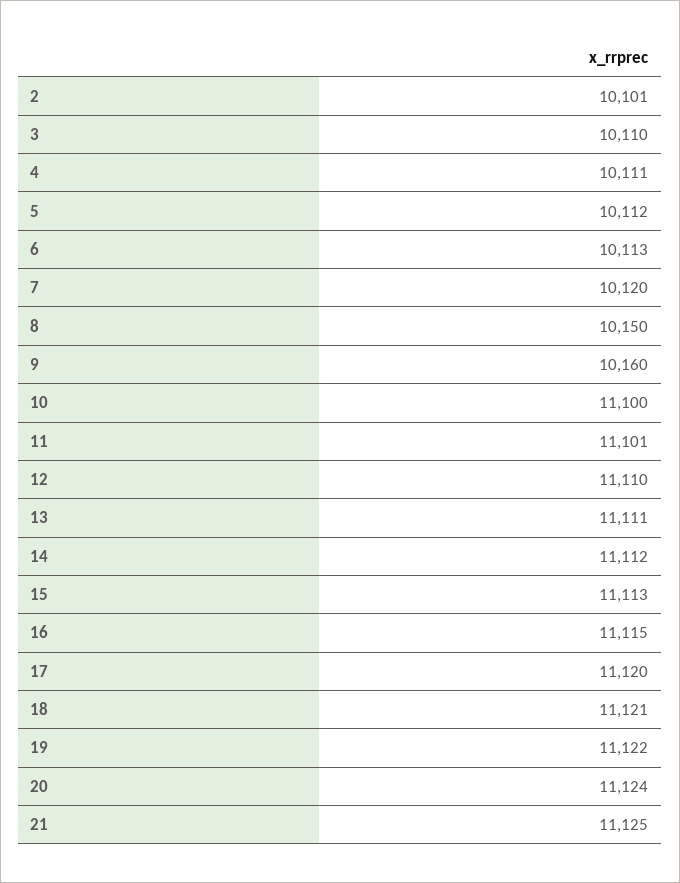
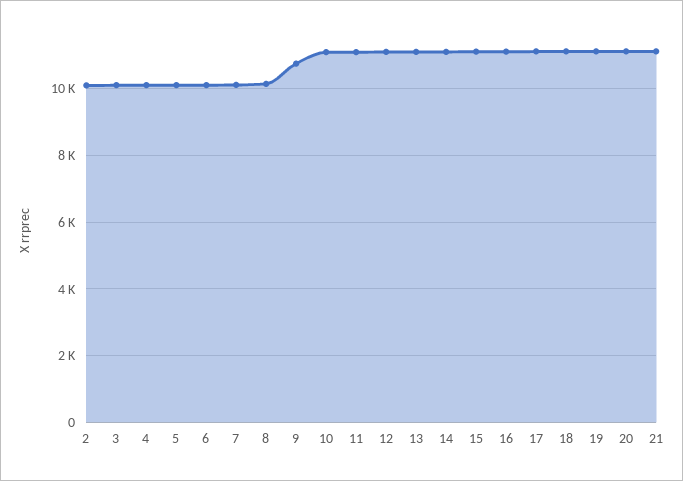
  {
    "2": 10101,
    "3": 10110,
    "4": 10111,
    "5": 10112,
    "6": 10113,
    "7": 10120,
    "8": 10150,
-   "9": 10160,
+   "9": 10800,
    "10": 11100,
    "11": 11101,
    "12": 11110,
    "13": 11111,
    "14": 11112,
    "15": 11113,
    "16": 11115,
    "17": 11120,
    "18": 11121,
    "19": 11122,
    "20": 11124,
    "21": 11125
  }

